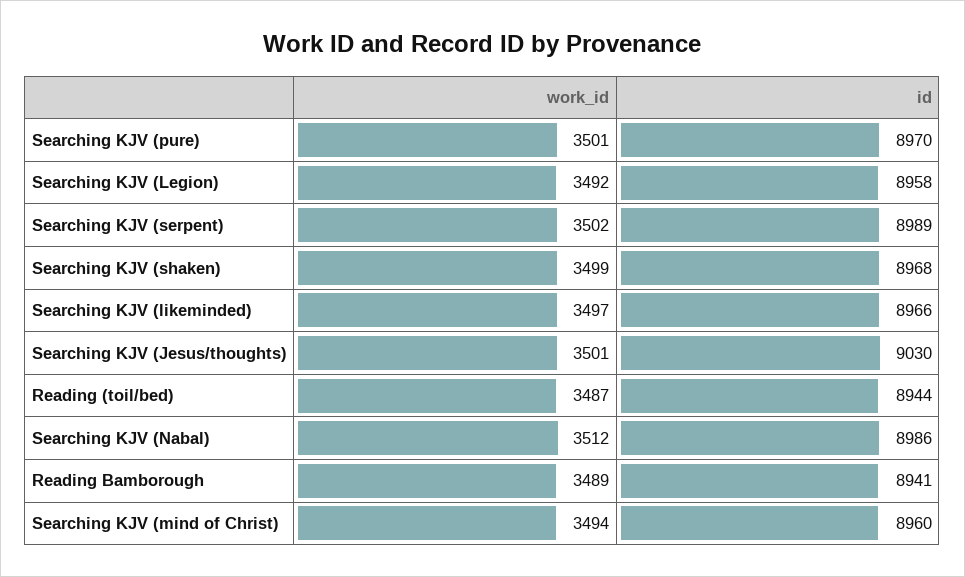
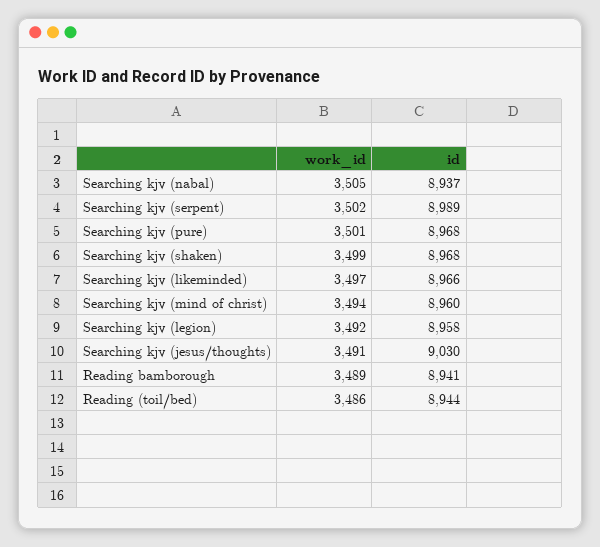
  {
    "work_id": {
      "Searching KJV (pure)": 3501,
      "Searching KJV (Legion)": 3492,
      "Searching KJV (serpent)": 3502,
      "Searching KJV (shaken)": 3499,
      "Searching KJV (likeminded)": 3497,
-     "Searching KJV (Jesus/thoughts)": 3501,
+     "Searching KJV (Jesus/thoughts)": 3491,
-     "Reading (toil/bed)": 3487,
+     "Reading (toil/bed)": 3486,
-     "Searching KJV (Nabal)": 3512,
+     "Searching KJV (Nabal)": 3505,
      "Reading Bamborough": 3489,
      "Searching KJV (mind of Christ)": 3494
    },
    "id": {
-     "Searching KJV (pure)": 8970,
+     "Searching KJV (pure)": 8968,
      "Searching KJV (Legion)": 8958,
      "Searching KJV (serpent)": 8989,
      "Searching KJV (shaken)": 8968,
      "Searching KJV (likeminded)": 8966,
      "Searching KJV (Jesus/thoughts)": 9030,
      "Reading (toil/bed)": 8944,
-     "Searching KJV (Nabal)": 8986,
+     "Searching KJV (Nabal)": 8937,
      "Reading Bamborough": 8941,
      "Searching KJV (mind of Christ)": 8960
    }
  }

